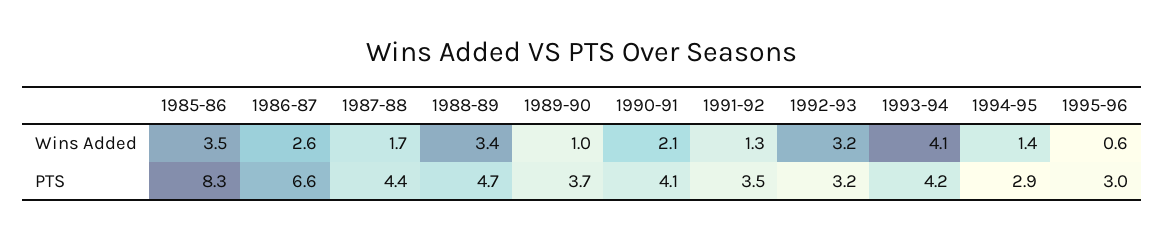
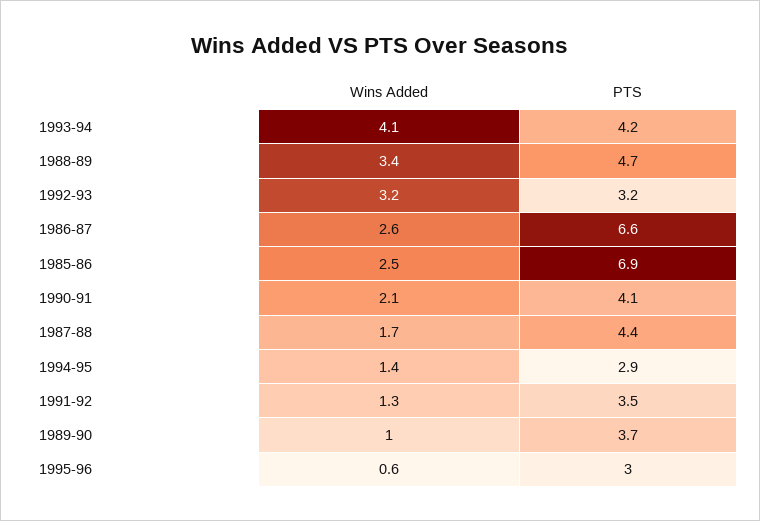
  {
    "1985-86": {
-     "Wins Added": 3.5,
+     "Wins Added": 2.5,
-     "PTS": 8.3
+     "PTS": 6.9
    },
    "1986-87": {
      "Wins Added": 2.6,
      "PTS": 6.6
    },
    "1987-88": {
      "Wins Added": 1.7,
      "PTS": 4.4
    },
    "1988-89": {
      "Wins Added": 3.4,
      "PTS": 4.7
    },
    "1989-90": {
      "Wins Added": 1,
      "PTS": 3.7
    },
    "1990-91": {
      "Wins Added": 2.1,
      "PTS": 4.1
    },
    "1991-92": {
      "Wins Added": 1.3,
      "PTS": 3.5
    },
    "1992-93": {
      "Wins Added": 3.2,
      "PTS": 3.2
    },
    "1993-94": {
      "Wins Added": 4.1,
      "PTS": 4.2
    },
    "1994-95": {
      "Wins Added": 1.4,
      "PTS": 2.9
    },
    "1995-96": {
      "Wins Added": 0.6,
      "PTS": 3
    }
  }

